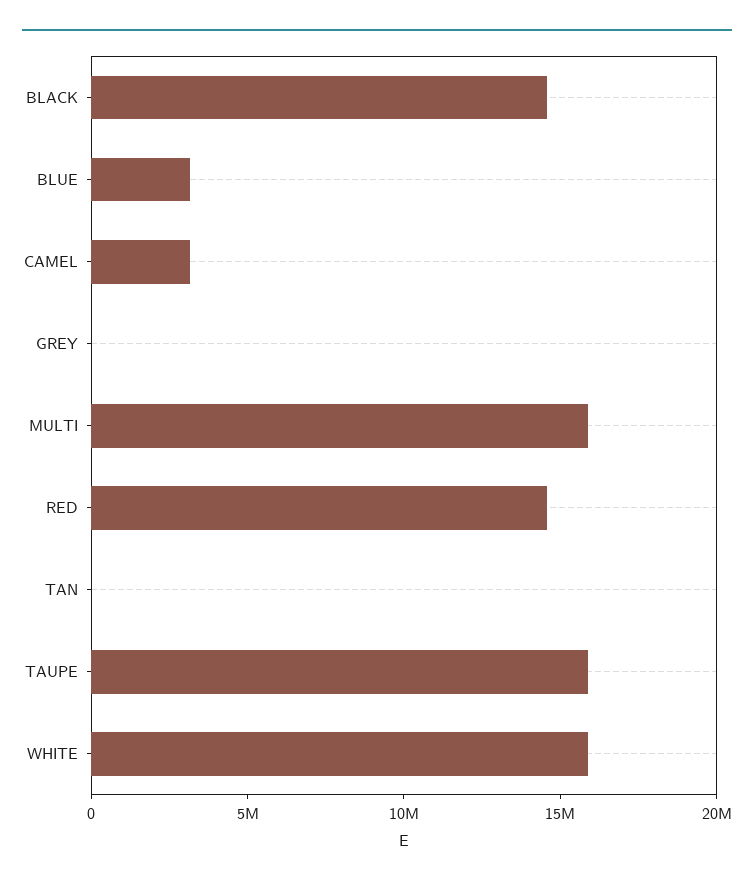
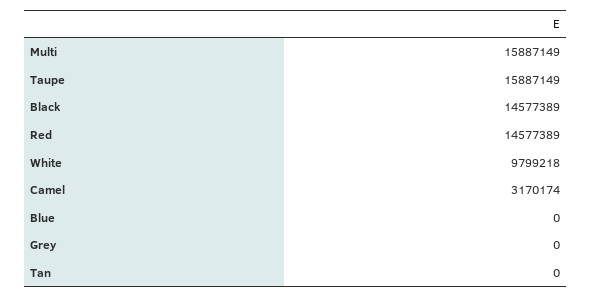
  {
    "BLACK": 14577389,
-   "BLUE": 3000000,
+   "BLUE": 0,
    "CAMEL": 3170174,
    "GREY": 0,
    "MULTI": 15887149,
    "RED": 14577389,
    "TAN": 0,
    "TAUPE": 15887149,
-   "WHITE": 16000000
+   "WHITE": 9799218
  }

